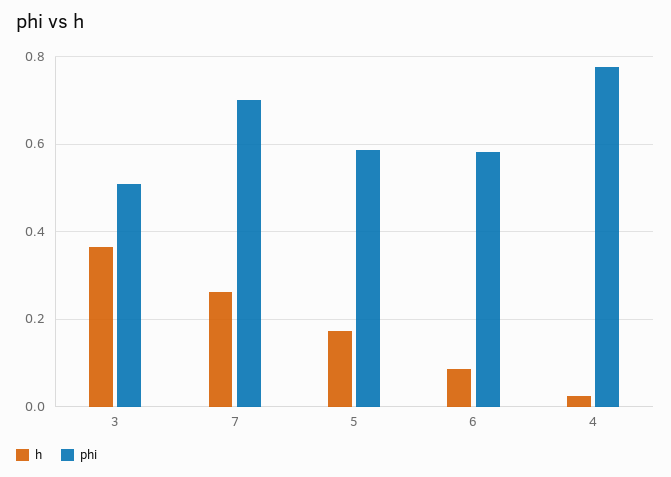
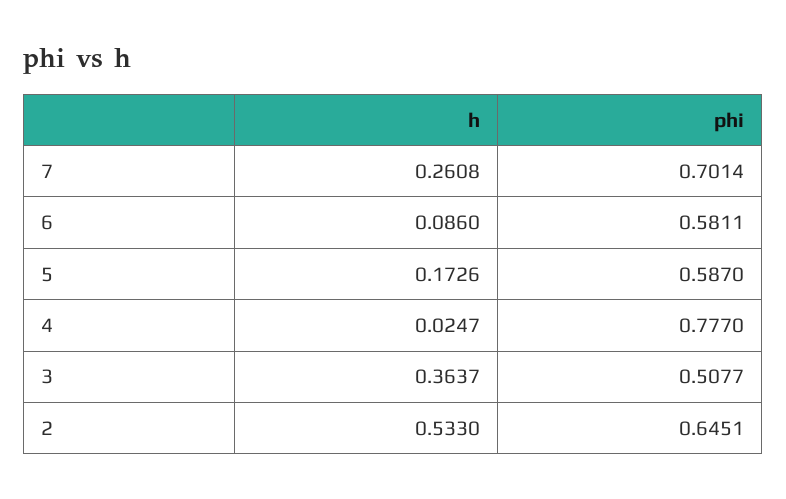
  {
    "h": {
      "3": 0.3637,
      "7": 0.2608,
      "5": 0.1726,
      "6": 0.086,
-     "4": 0.0247
+     "4": 0.0247,
+     "2": 0.533
    },
    "phi": {
      "3": 0.5077,
      "7": 0.7014,
      "5": 0.587,
      "6": 0.5811,
-     "4": 0.777
+     "4": 0.777,
+     "2": 0.6451
    }
  }

